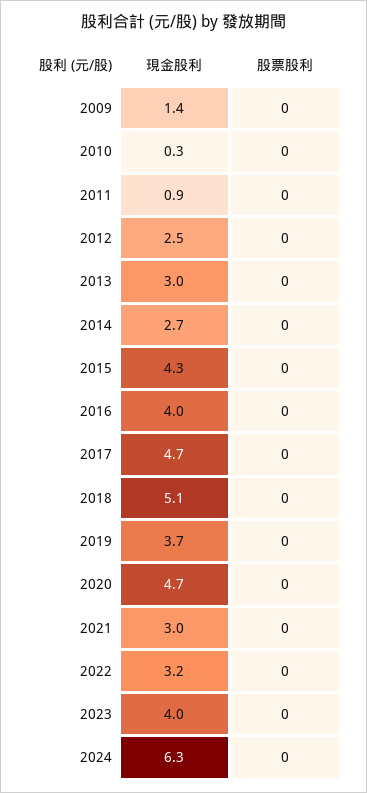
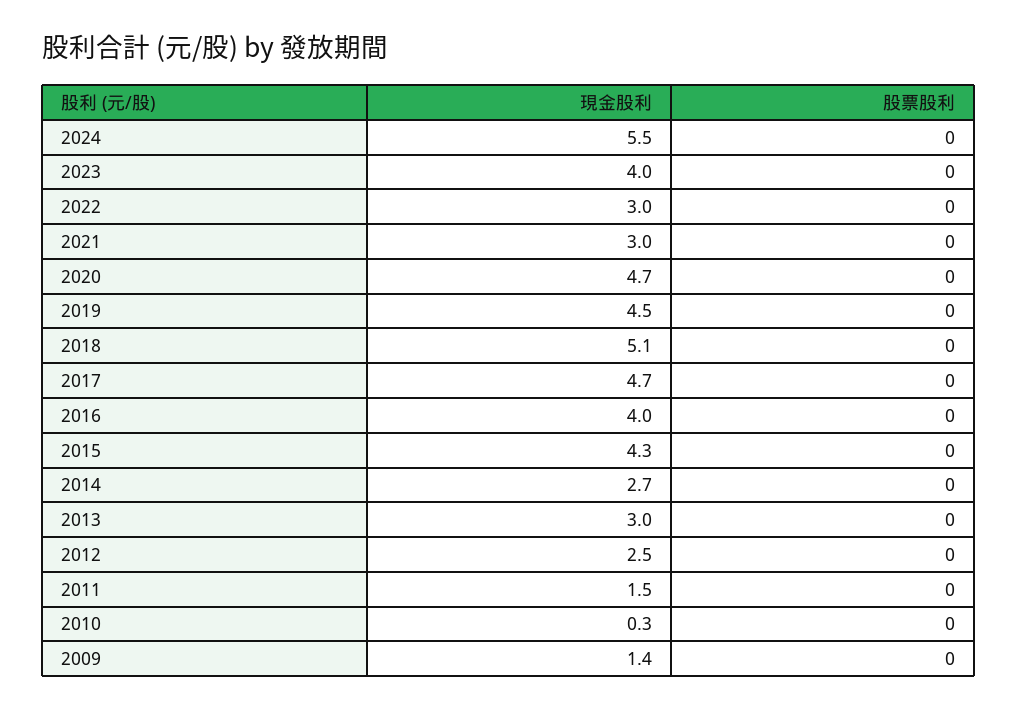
  {
    "現金股利": {
      "2009": 1.4,
      "2010": 0.3,
-     "2011": 0.9,
+     "2011": 1.5,
      "2012": 2.5,
      "2013": 3,
      "2014": 2.7,
      "2015": 4.3,
      "2016": 4,
      "2017": 4.7,
      "2018": 5.1,
-     "2019": 3.7,
+     "2019": 4.5,
      "2020": 4.7,
      "2021": 3,
-     "2022": 3.2,
+     "2022": 3,
      "2023": 4,
-     "2024": 6.3
+     "2024": 5.5
    },
    "股票股利": {
      "2009": 0,
      "2010": 0,
      "2011": 0,
      "2012": 0,
      "2013": 0,
      "2014": 0,
      "2015": 0,
      "2016": 0,
      "2017": 0,
      "2018": 0,
      "2019": 0,
      "2020": 0,
      "2021": 0,
      "2022": 0,
      "2023": 0,
      "2024": 0
    }
  }

